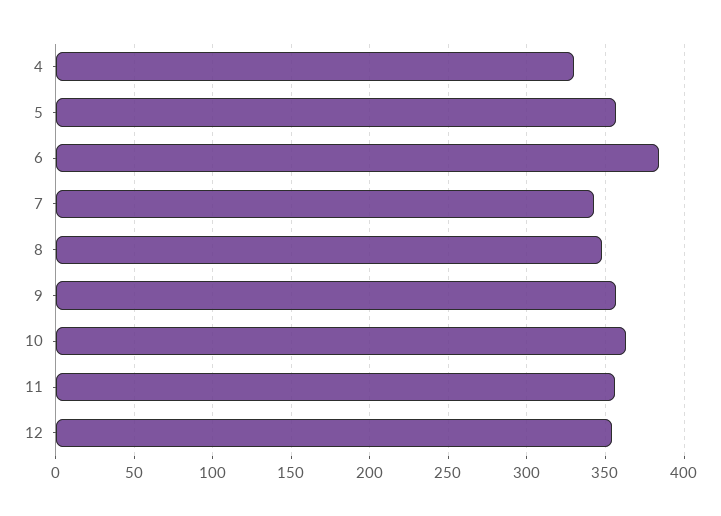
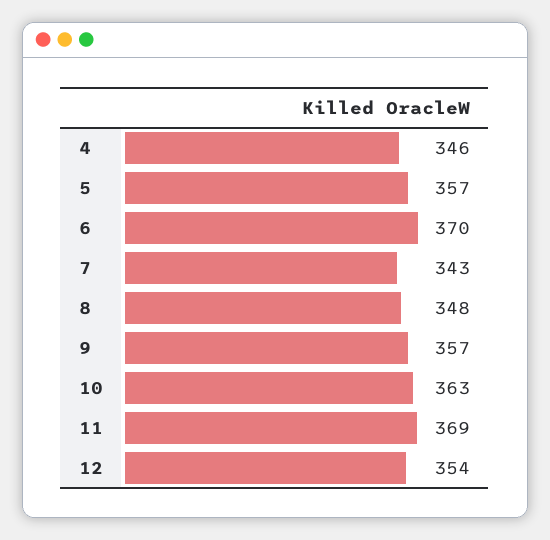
  {
-   "4": 330,
+   "4": 346,
    "5": 357,
-   "6": 385,
+   "6": 370,
    "7": 343,
    "8": 348,
    "9": 357,
    "10": 363,
-   "11": 355,
+   "11": 369,
    "12": 354
  }

